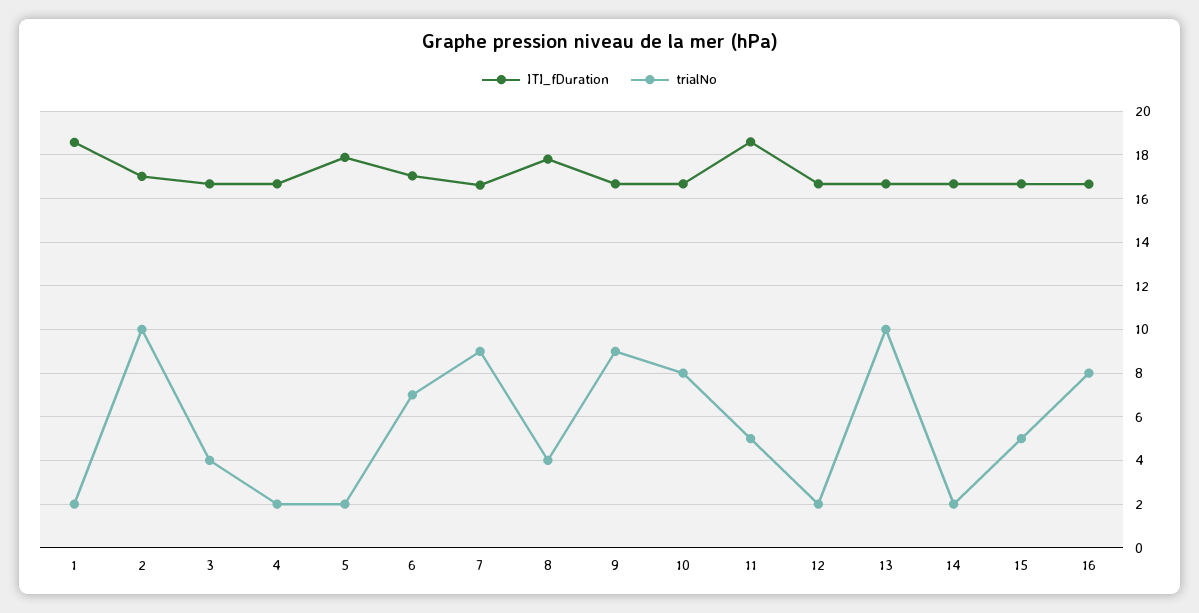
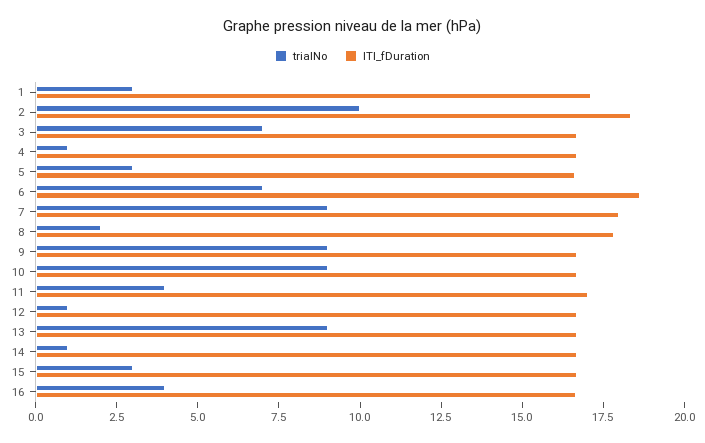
  {
    "ITI_fDuration": {
-     "1": 18.5,
+     "1": 17,
-     "2": 17,
+     "2": 18.5,
      "3": 16.5,
      "4": 16.5,
-     "5": 18,
+     "5": 16.5,
-     "6": 17,
+     "6": 18.5,
-     "7": 16.5,
+     "7": 18,
      "8": 18,
      "9": 16.5,
      "10": 16.5,
-     "11": 18.5,
+     "11": 17,
      "12": 16.5,
      "13": 16.5,
      "14": 16.5,
      "15": 16.5,
      "16": 16.5
    },
    "trialNo": {
-     "1": 2,
+     "1": 3,
      "2": 10,
-     "3": 4,
+     "3": 7,
-     "4": 2,
+     "4": 1,
-     "5": 2,
+     "5": 3,
      "6": 7,
      "7": 9,
-     "8": 4,
+     "8": 2,
      "9": 9,
-     "10": 8,
+     "10": 9,
-     "11": 5,
+     "11": 4,
-     "12": 2,
+     "12": 1,
-     "13": 10,
+     "13": 9,
-     "14": 2,
+     "14": 1,
-     "15": 5,
+     "15": 3,
-     "16": 8
+     "16": 4
    }
  }

